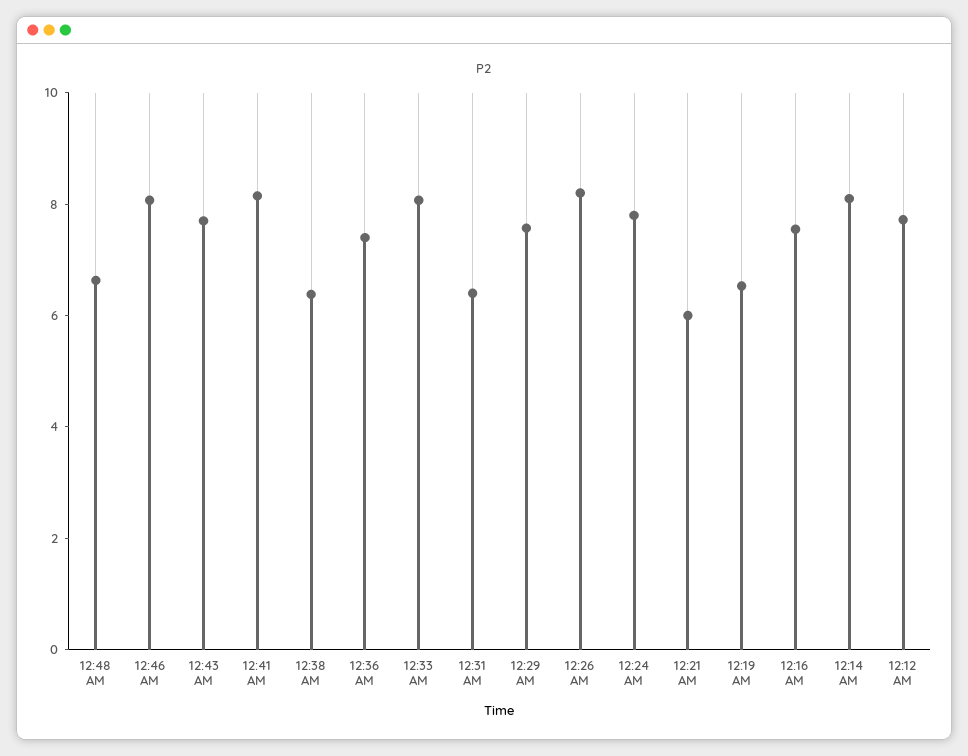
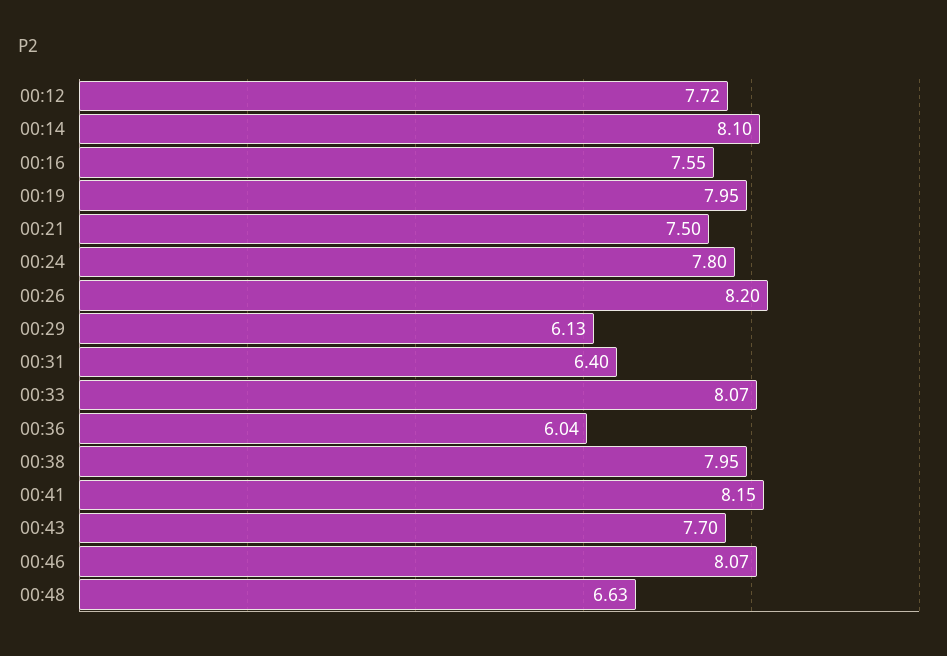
  {
    "12:48 AM": 6.63,
    "12:46 AM": 8.07,
    "12:43 AM": 7.7,
    "12:41 AM": 8.15,
-   "12:38 AM": 6.5,
+   "12:38 AM": 7.95,
-   "12:36 AM": 7.5,
+   "12:36 AM": 6.04,
    "12:33 AM": 8.07,
    "12:31 AM": 6.4,
-   "12:29 AM": 7.5,
+   "12:29 AM": 6.13,
    "12:26 AM": 8.2,
    "12:24 AM": 7.8,
-   "12:21 AM": 6,
+   "12:21 AM": 7.5,
-   "12:19 AM": 6.5,
+   "12:19 AM": 7.95,
    "12:16 AM": 7.55,
    "12:14 AM": 8.1,
    "12:12 AM": 7.72
  }

